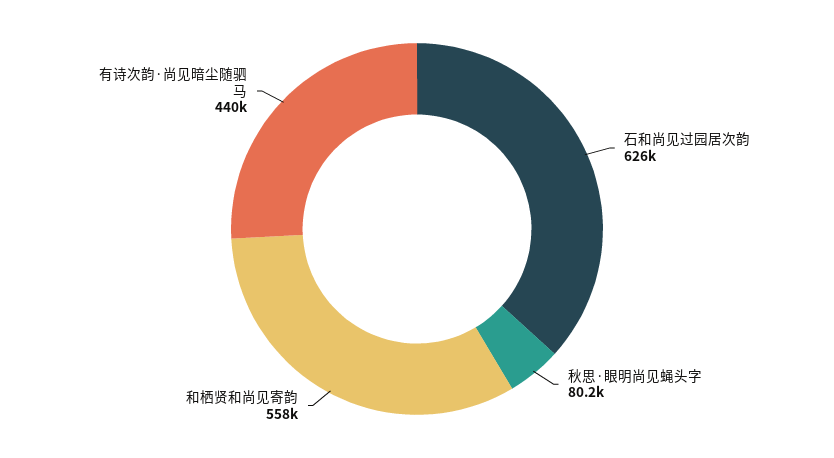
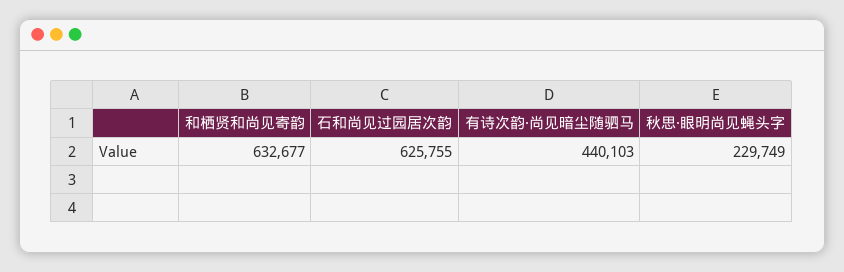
  {
    "石和尚见过园居次韵": 625755,
-   "秋思·眼明尚见蝇头字": 80200,
+   "秋思·眼明尚见蝇头字": 229749,
-   "和栖贤和尚见寄韵": 558000,
+   "和栖贤和尚见寄韵": 632677,
    "有诗次韵·尚见暗尘随驷马": 440103
  }

